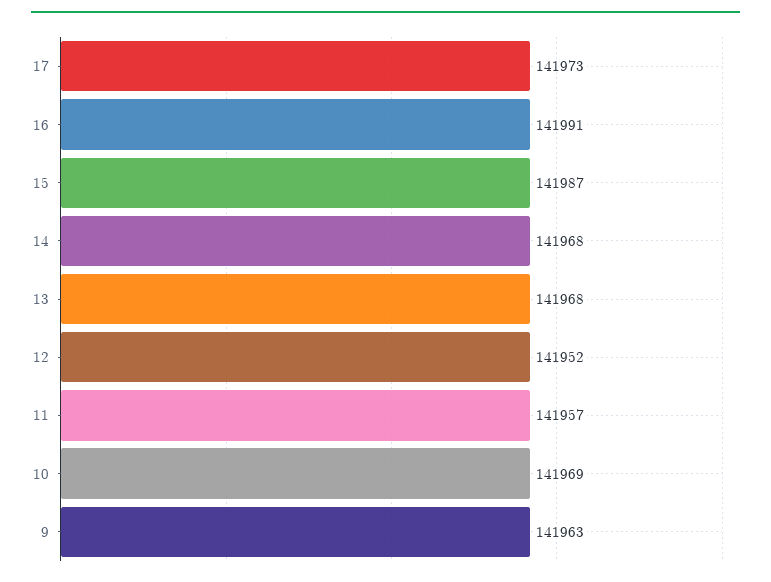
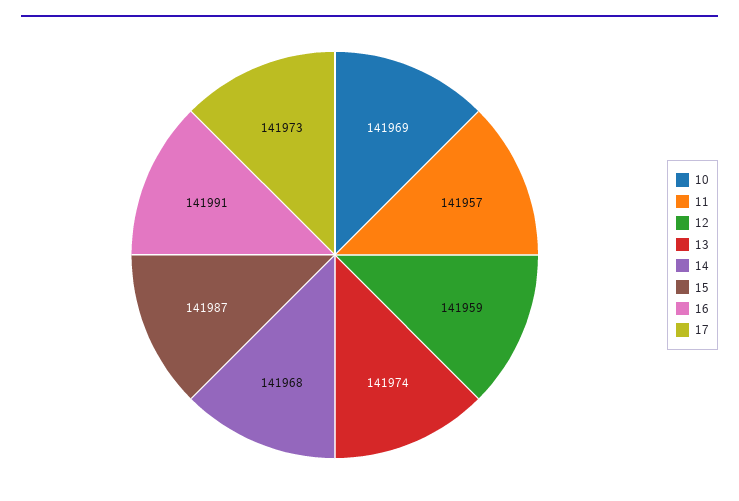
  {
    "17": 141973,
    "16": 141991,
    "15": 141987,
    "14": 141968,
-   "13": 141968,
+   "13": 141974,
-   "12": 141952,
+   "12": 141959,
    "11": 141957,
-   "10": 141969,
+   "10": 141969
-   "9": 141963
  }

